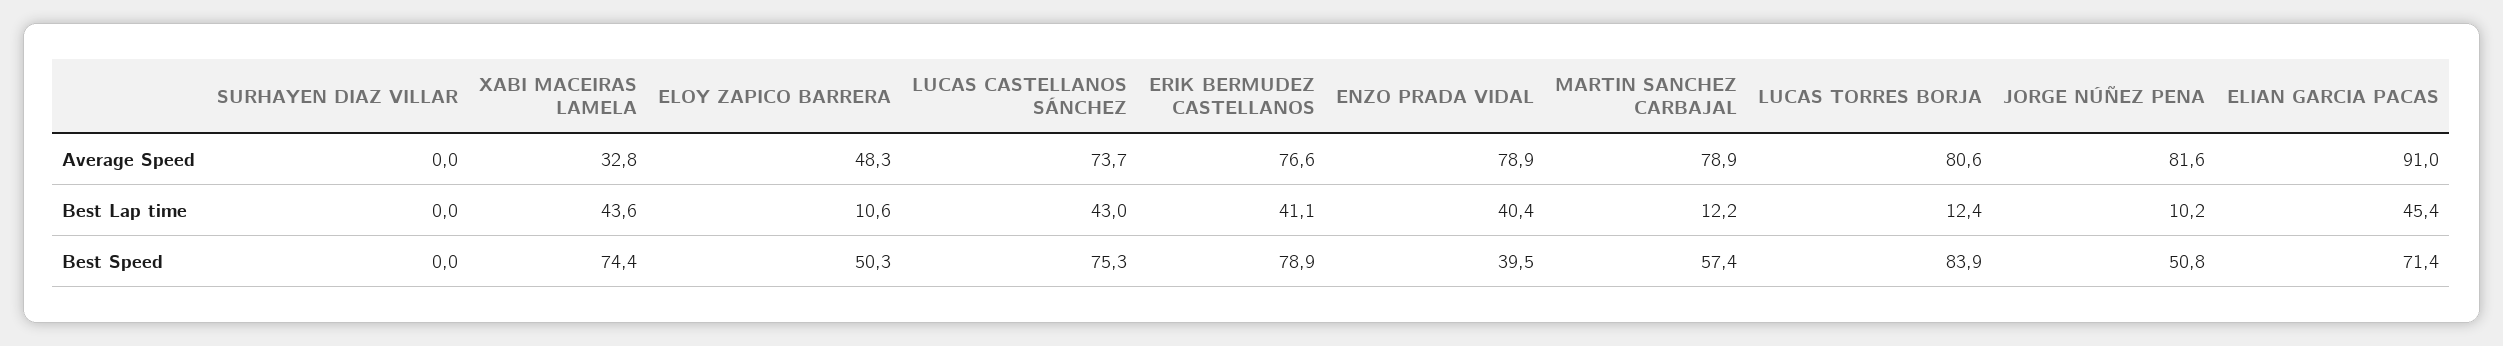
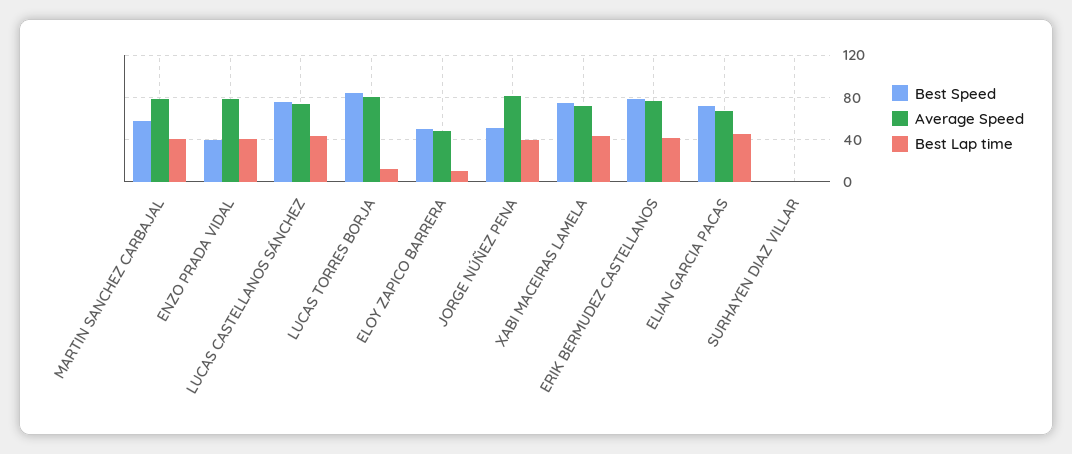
  {
    "Average Speed": {
      "SURHAYEN DIAZ VILLAR": 0,
-     "XABI MACEIRAS LAMELA": 32.8,
+     "XABI MACEIRAS LAMELA": 70,
      "ELOY ZAPICO BARRERA": 48.3,
      "LUCAS CASTELLANOS SÁNCHEZ": 73.7,
      "ERIK BERMUDEZ CASTELLANOS": 76.6,
      "ENZO PRADA VIDAL": 78.9,
      "MARTIN SANCHEZ CARBAJAL": 78.9,
      "LUCAS TORRES BORJA": 80.6,
      "JORGE NÚÑEZ PENA": 81.6,
-     "ELIAN GARCIA PACAS": 91
+     "ELIAN GARCIA PACAS": 70
    },
    "Best Lap time": {
      "SURHAYEN DIAZ VILLAR": 0,
      "XABI MACEIRAS LAMELA": 43.6,
      "ELOY ZAPICO BARRERA": 10.6,
      "LUCAS CASTELLANOS SÁNCHEZ": 43,
      "ERIK BERMUDEZ CASTELLANOS": 41.1,
      "ENZO PRADA VIDAL": 40.4,
-     "MARTIN SANCHEZ CARBAJAL": 12.2,
+     "MARTIN SANCHEZ CARBAJAL": 40,
      "LUCAS TORRES BORJA": 12.4,
-     "JORGE NÚÑEZ PENA": 10.2,
+     "JORGE NÚÑEZ PENA": 40,
      "ELIAN GARCIA PACAS": 45.4
    },
    "Best Speed": {
      "SURHAYEN DIAZ VILLAR": 0,
      "XABI MACEIRAS LAMELA": 74.4,
      "ELOY ZAPICO BARRERA": 50.3,
      "LUCAS CASTELLANOS SÁNCHEZ": 75.3,
      "ERIK BERMUDEZ CASTELLANOS": 78.9,
      "ENZO PRADA VIDAL": 39.5,
      "MARTIN SANCHEZ CARBAJAL": 57.4,
      "LUCAS TORRES BORJA": 83.9,
      "JORGE NÚÑEZ PENA": 50.8,
      "ELIAN GARCIA PACAS": 71.4
    }
  }

